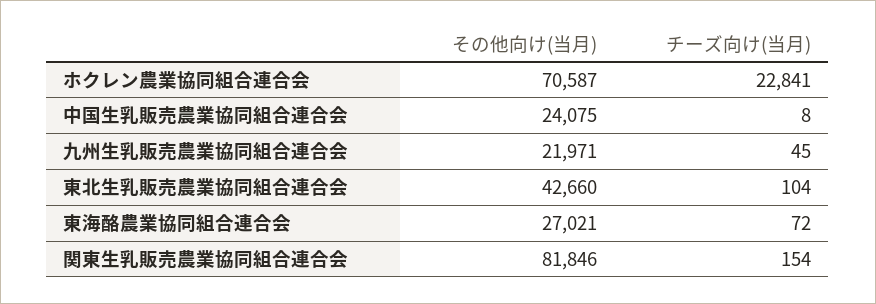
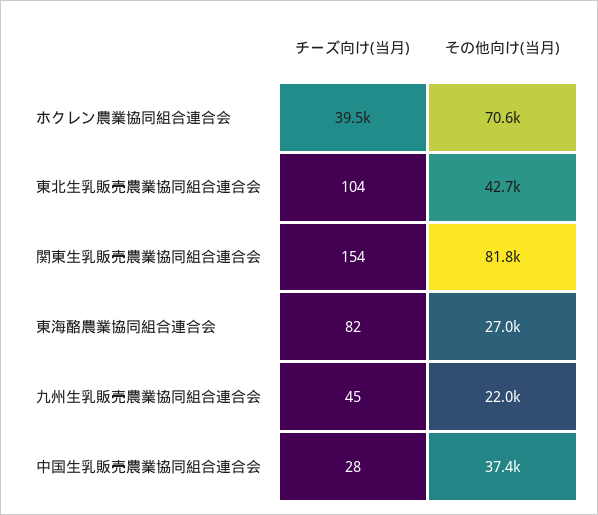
  {
    "その他向け(当月)": {
      "ホクレン農業協同組合連合会": 70587,
-     "中国生乳販売農業協同組合連合会": 24075,
+     "中国生乳販売農業協同組合連合会": 37400,
      "九州生乳販売農業協同組合連合会": 21971,
      "東北生乳販売農業協同組合連合会": 42660,
      "東海酪農業協同組合連合会": 27021,
      "関東生乳販売農業協同組合連合会": 81846
    },
    "チーズ向け(当月)": {
-     "ホクレン農業協同組合連合会": 22841,
+     "ホクレン農業協同組合連合会": 39500,
-     "中国生乳販売農業協同組合連合会": 8,
+     "中国生乳販売農業協同組合連合会": 28,
      "九州生乳販売農業協同組合連合会": 45,
      "東北生乳販売農業協同組合連合会": 104,
-     "東海酪農業協同組合連合会": 72,
+     "東海酪農業協同組合連合会": 82,
      "関東生乳販売農業協同組合連合会": 154
    }
  }

